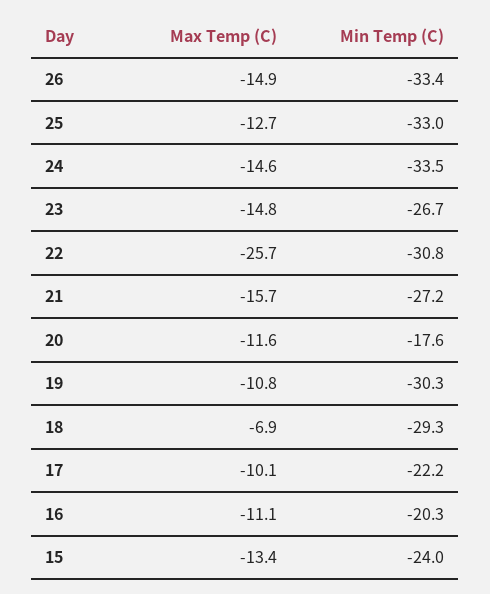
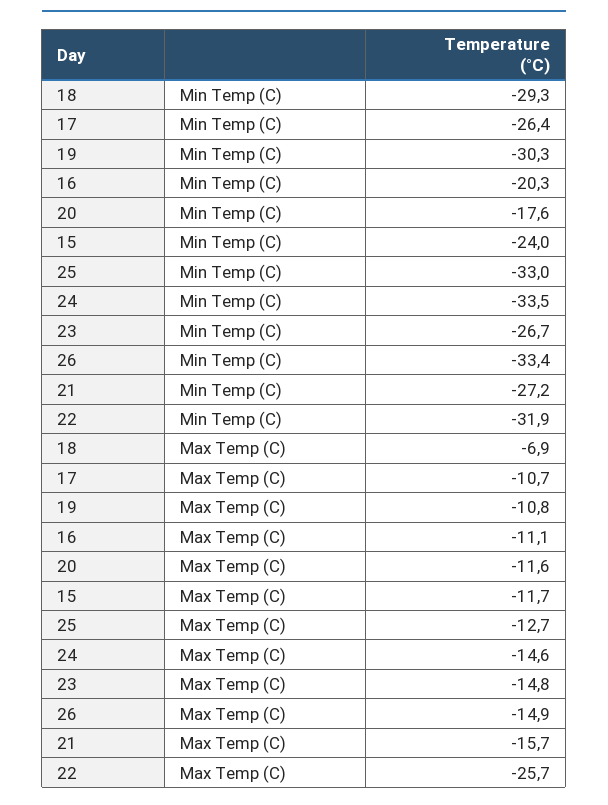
  {
    "Max Temp (C)": {
      "26": -14.9,
      "25": -12.7,
      "24": -14.6,
      "23": -14.8,
      "22": -25.7,
      "21": -15.7,
      "20": -11.6,
      "19": -10.8,
      "18": -6.9,
-     "17": -10.1,
+     "17": -10.7,
      "16": -11.1,
-     "15": -13.4
+     "15": -11.7
    },
    "Min Temp (C)": {
      "26": -33.4,
      "25": -33,
      "24": -33.5,
      "23": -26.7,
-     "22": -30.8,
+     "22": -31.9,
      "21": -27.2,
      "20": -17.6,
      "19": -30.3,
      "18": -29.3,
-     "17": -22.2,
+     "17": -26.4,
      "16": -20.3,
      "15": -24
    }
  }

